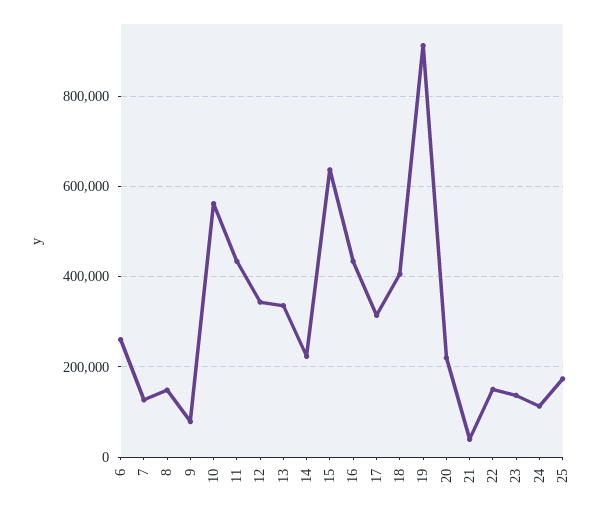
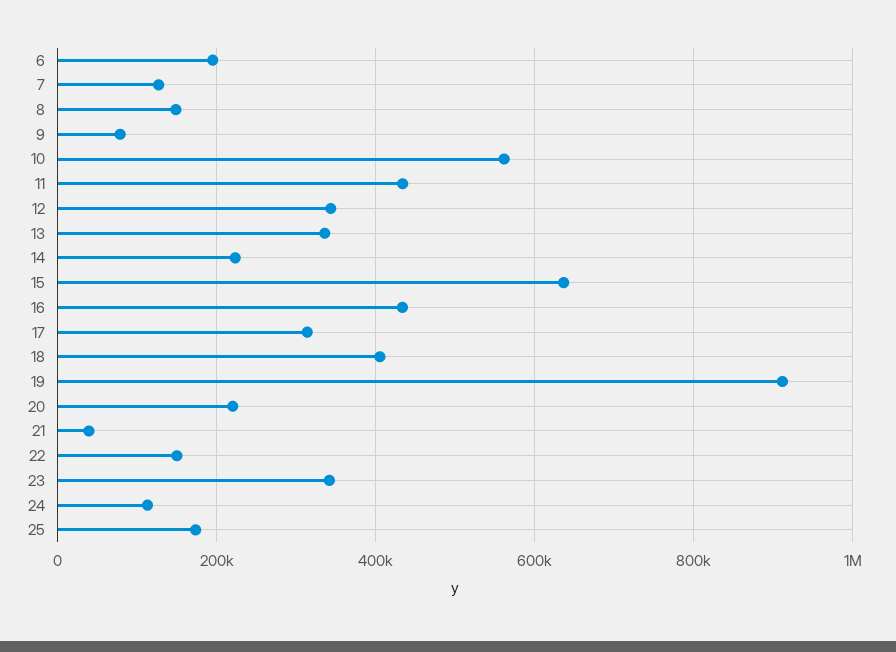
  {
-   "6": 260000,
+   "6": 200000,
    "7": 120000,
    "8": 140000,
    "9": 80000,
    "10": 560000,
    "11": 440000,
    "12": 340000,
    "13": 340000,
    "14": 220000,
    "15": 640000,
    "16": 440000,
    "17": 320000,
    "18": 400000,
    "19": 920000,
    "20": 220000,
    "21": 40000,
    "22": 140000,
-   "23": 140000,
+   "23": 340000,
    "24": 120000,
    "25": 180000
  }

